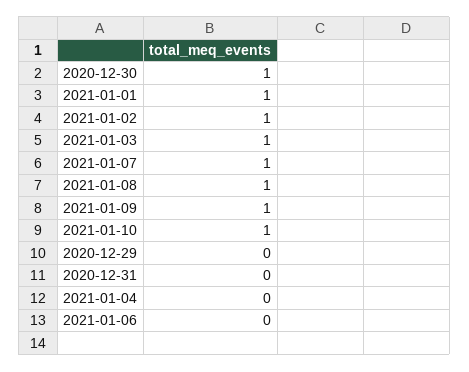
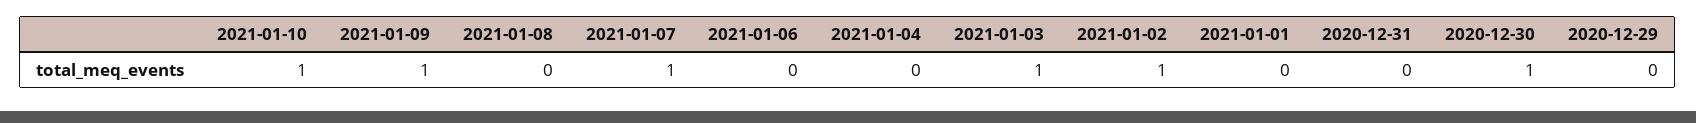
  {
    "2020-12-30": 1,
-   "2021-01-01": 1,
+   "2021-01-01": 0,
    "2021-01-02": 1,
    "2021-01-03": 1,
    "2021-01-07": 1,
-   "2021-01-08": 1,
+   "2021-01-08": 0,
    "2021-01-09": 1,
    "2021-01-10": 1,
    "2020-12-29": 0,
    "2020-12-31": 0,
    "2021-01-04": 0,
    "2021-01-06": 0
  }

